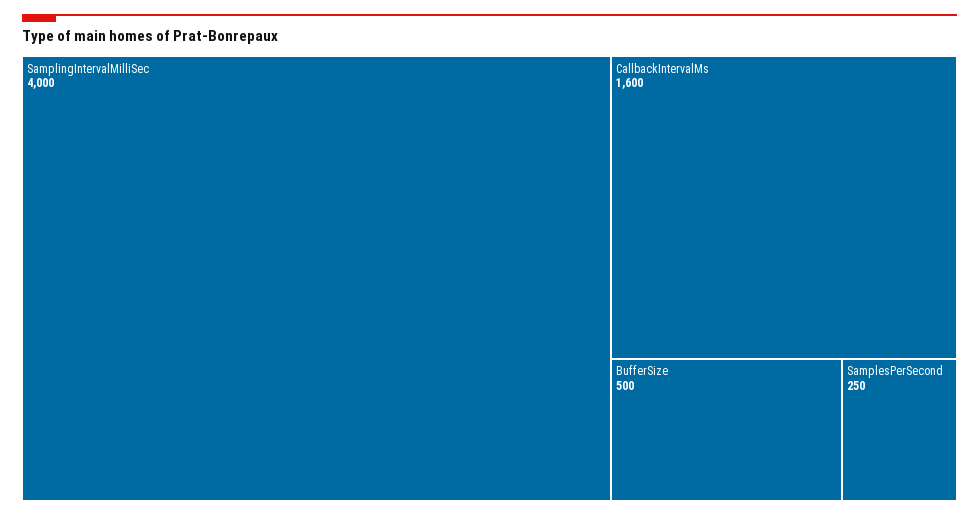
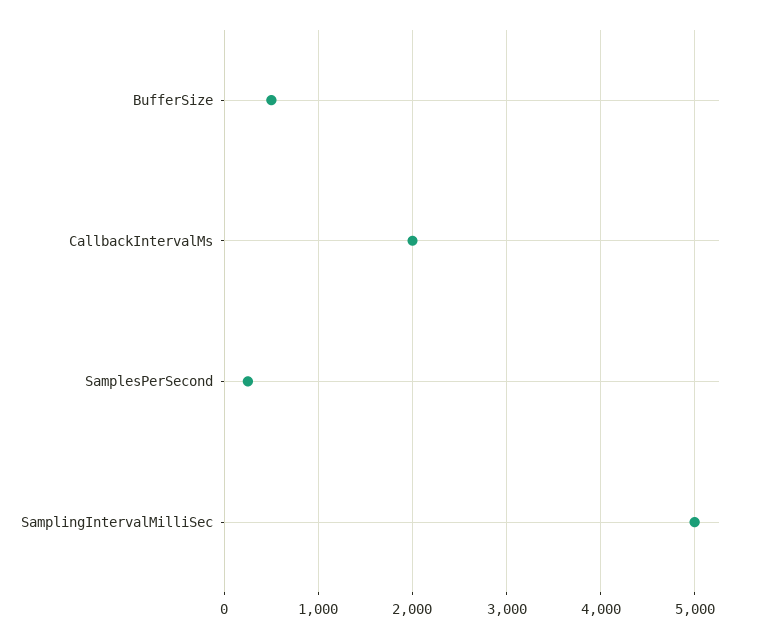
  {
-   "SamplingIntervalMilliSec": 4000,
+   "SamplingIntervalMilliSec": 5000,
-   "CallbackIntervalMs": 1600,
+   "CallbackIntervalMs": 2000,
    "BufferSize": 500,
    "SamplesPerSecond": 250
  }

